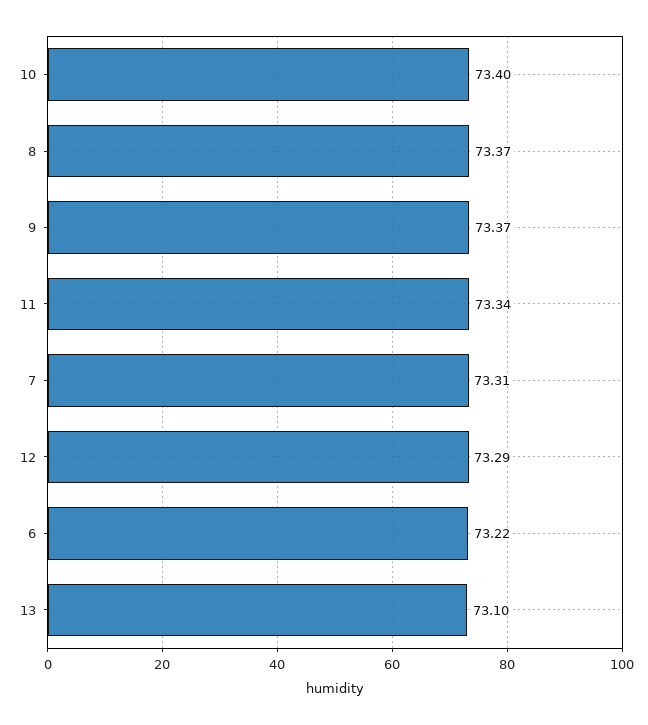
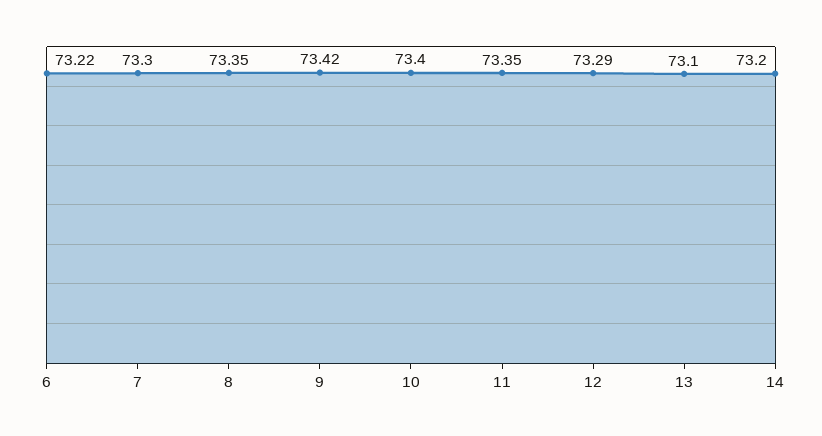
  {
    "10": 73.4,
-   "8": 73.37,
+   "8": 73.35,
-   "9": 73.37,
+   "9": 73.42,
-   "11": 73.34,
+   "11": 73.35,
-   "7": 73.31,
+   "7": 73.3,
    "12": 73.29,
    "6": 73.22,
-   "13": 73.1
+   "13": 73.1,
+   "14": 73.2
  }

